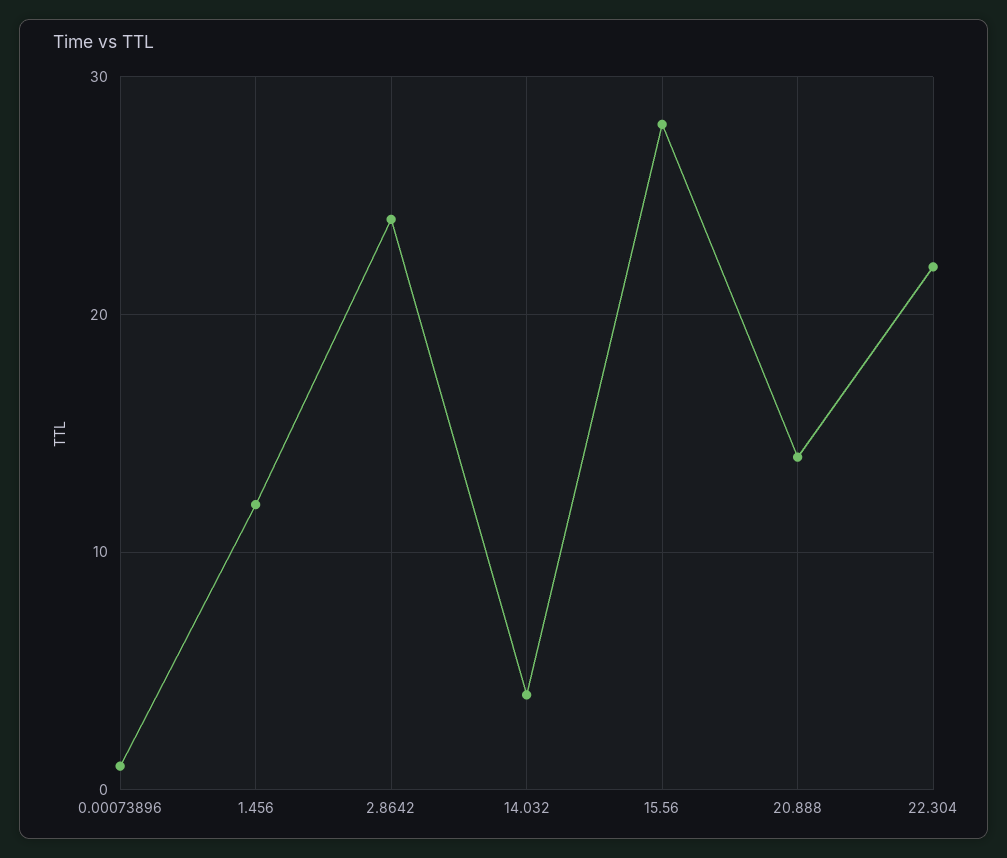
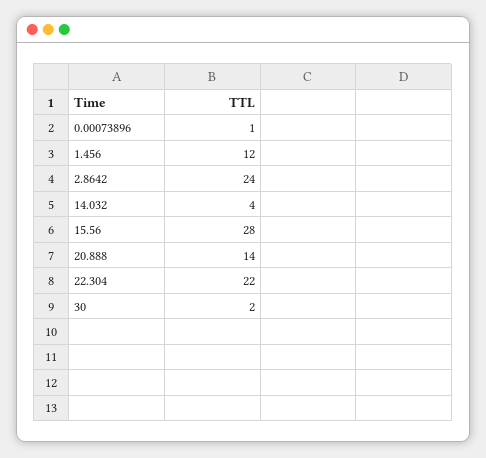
  {
    "0.00073896": 1,
    "1.456": 12,
    "2.8642": 24,
    "14.032": 4,
    "15.56": 28,
    "20.888": 14,
-   "22.304": 22
+   "22.304": 22,
+   "30": 2
  }

